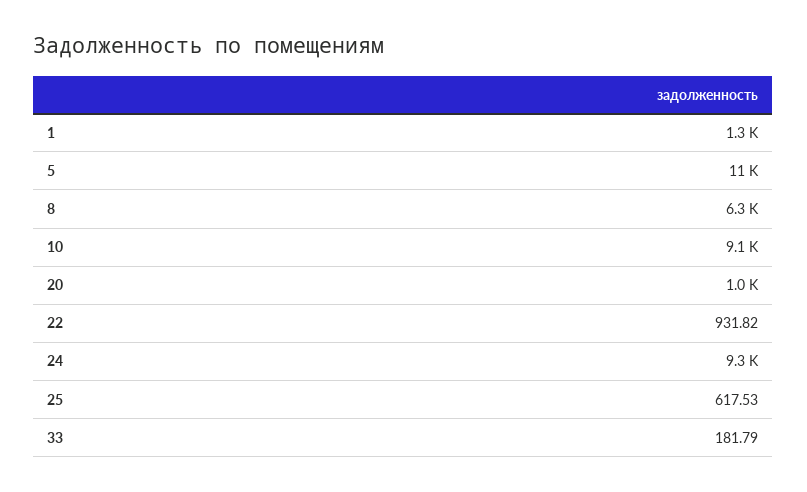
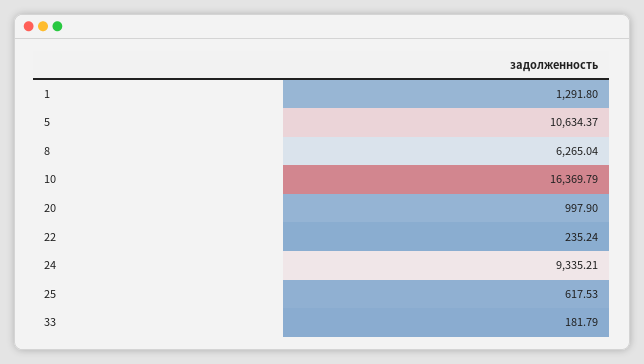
  {
    "1": 1291.8,
    "5": 10634.37,
    "8": 6265.04,
-   "10": 9100,
+   "10": 16369.79,
    "20": 997.9,
-   "22": 931.82,
+   "22": 235.24,
    "24": 9335.21,
    "25": 617.53,
    "33": 181.79
  }

